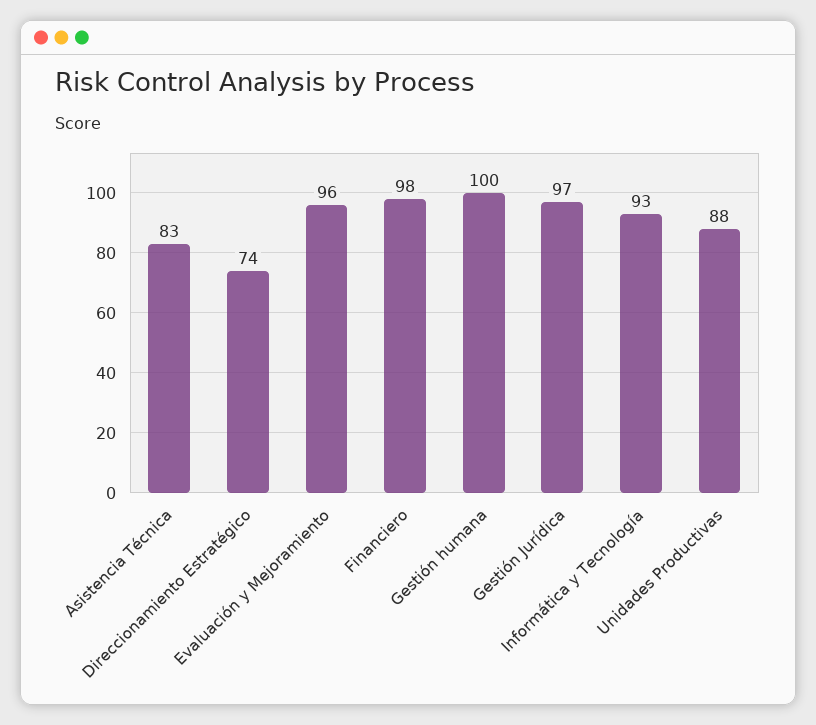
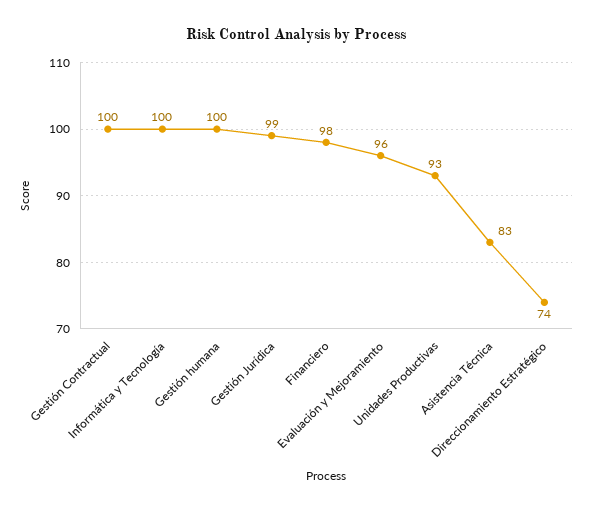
  {
    "Asistencia Técnica": 83,
    "Direccionamiento Estratégico": 74,
    "Evaluación y Mejoramiento": 96,
    "Financiero": 98,
    "Gestión humana": 100,
-   "Gestión Jurídica": 97,
+   "Gestión Jurídica": 99,
-   "Informática y Tecnología": 93,
+   "Informática y Tecnología": 100,
-   "Unidades Productivas": 88
+   "Unidades Productivas": 93,
+   "Gestión Contractual": 100
  }

